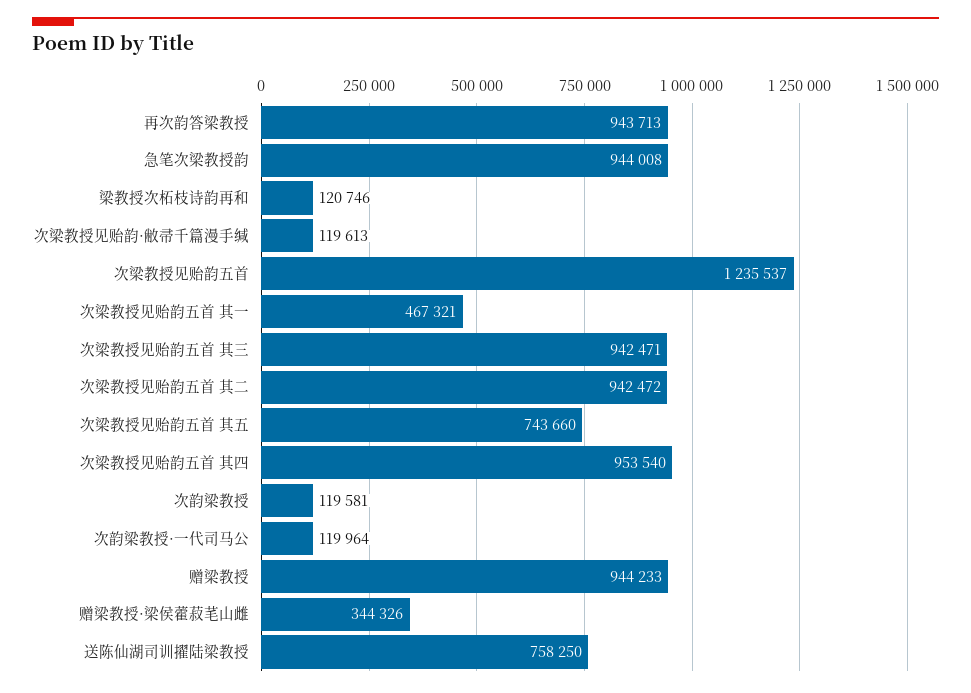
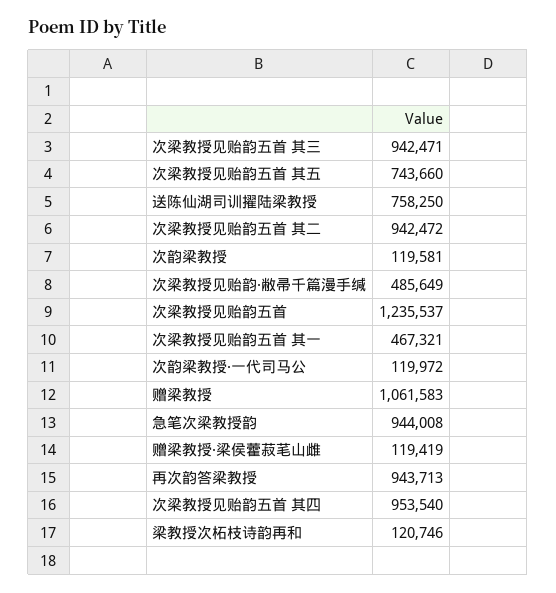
  {
    "再次韵答梁教授": 943713,
    "急笔次梁教授韵": 944008,
    "梁教授次柘枝诗韵再和": 120746,
-   "次梁教授见贻韵·敝帚千篇漫手缄": 119613,
+   "次梁教授见贻韵·敝帚千篇漫手缄": 485649,
    "次梁教授见贻韵五首": 1235537,
    "次梁教授见贻韵五首 其一": 467321,
    "次梁教授见贻韵五首 其三": 942471,
    "次梁教授见贻韵五首 其二": 942472,
    "次梁教授见贻韵五首 其五": 743660,
    "次梁教授见贻韵五首 其四": 953540,
    "次韵梁教授": 119581,
-   "次韵梁教授·一代司马公": 119964,
+   "次韵梁教授·一代司马公": 119972,
-   "赠梁教授": 944233,
+   "赠梁教授": 1061583,
-   "赠梁教授·梁侯藿菽芼山雌": 344326,
+   "赠梁教授·梁侯藿菽芼山雌": 119419,
    "送陈仙湖司训擢陆梁教授": 758250
  }

